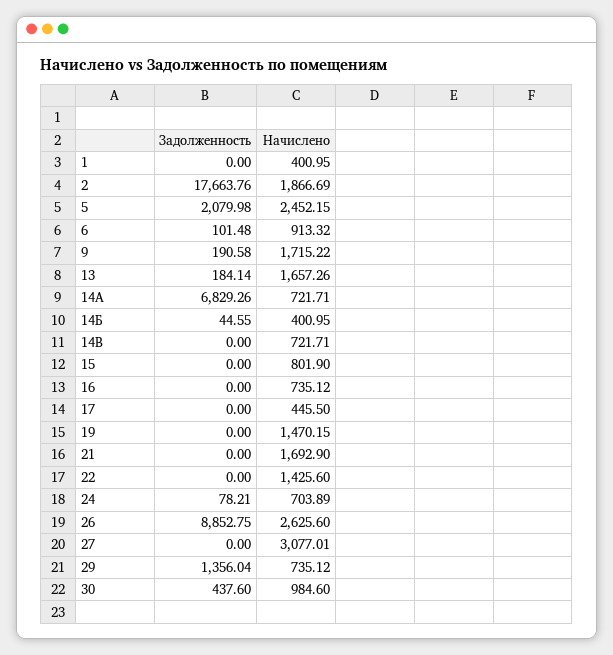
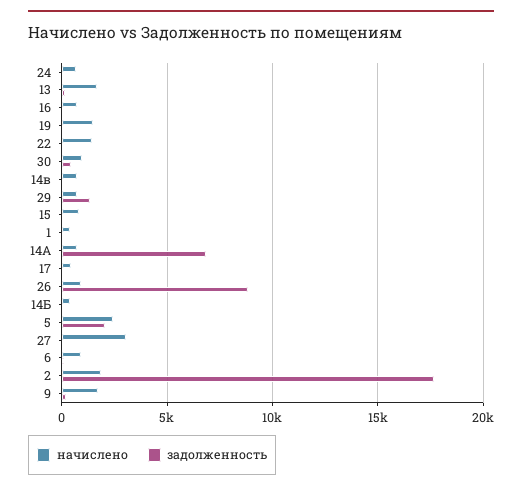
  {
    "Задолженность": {
      "1": 0,
      "2": 17663.76,
      "5": 2079.98,
      "6": 101.48,
      "9": 190.58,
      "13": 184.14,
      "14А": 6829.26,
      "14Б": 44.55,
      "14В": 0,
      "15": 0,
      "16": 0,
      "17": 0,
      "19": 0,
-     "21": 0,
      "22": 0,
      "24": 78.21,
      "26": 8852.75,
      "27": 0,
      "29": 1356.04,
      "30": 437.6
    },
    "Начислено": {
      "1": 400.95,
      "2": 1866.69,
      "5": 2452.15,
      "6": 913.32,
      "9": 1715.22,
      "13": 1657.26,
      "14А": 721.71,
      "14Б": 400.95,
      "14В": 721.71,
      "15": 801.9,
      "16": 735.12,
      "17": 445.5,
      "19": 1470.15,
-     "21": 1692.9,
      "22": 1425.6,
      "24": 703.89,
-     "26": 2625.6,
+     "26": 1000,
      "27": 3077.01,
      "29": 735.12,
      "30": 984.6
    }
  }

